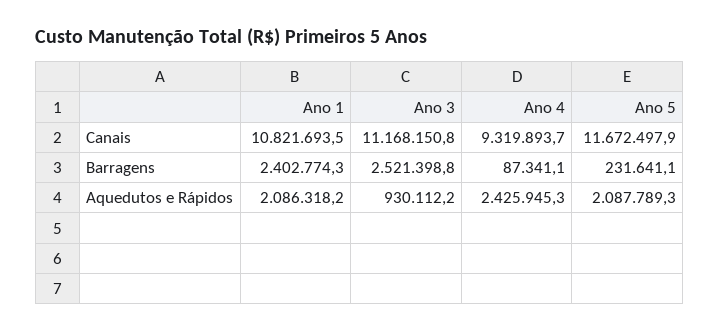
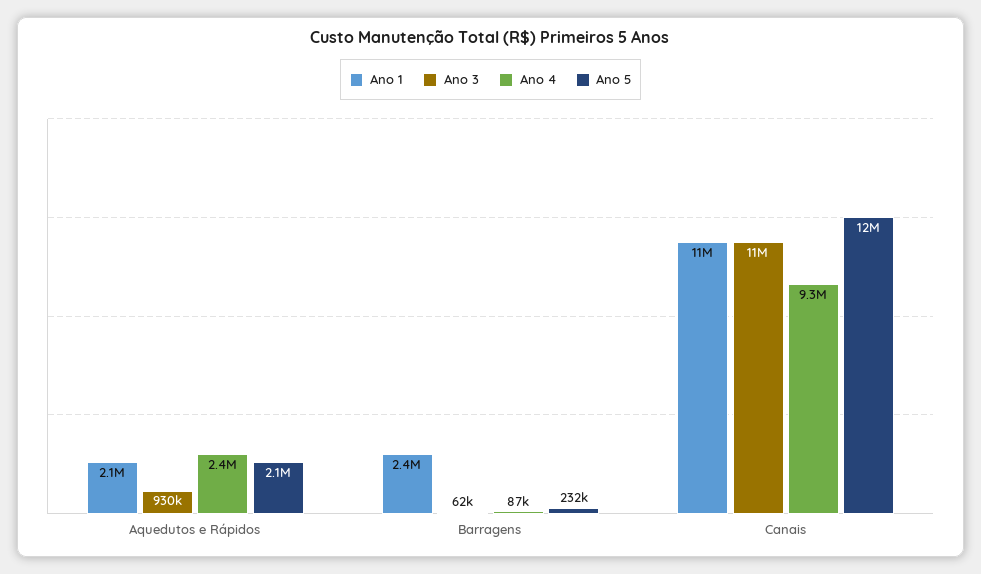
  {
    "Ano 1": {
      "Canais": 10821693.5,
      "Barragens": 2402774.3,
      "Aquedutos e Rápidos": 2086318.2
    },
    "Ano 3": {
      "Canais": 11168150.8,
-     "Barragens": 2521398.8,
+     "Barragens": 62000,
      "Aquedutos e Rápidos": 930112.2
    },
    "Ano 4": {
      "Canais": 9319893.7,
      "Barragens": 87341.1,
      "Aquedutos e Rápidos": 2425945.3
    },
    "Ano 5": {
      "Canais": 11672497.9,
      "Barragens": 231641.1,
      "Aquedutos e Rápidos": 2087789.3
    }
  }

